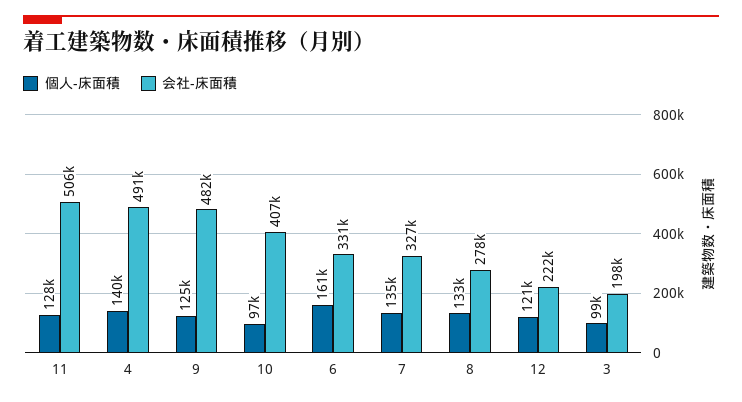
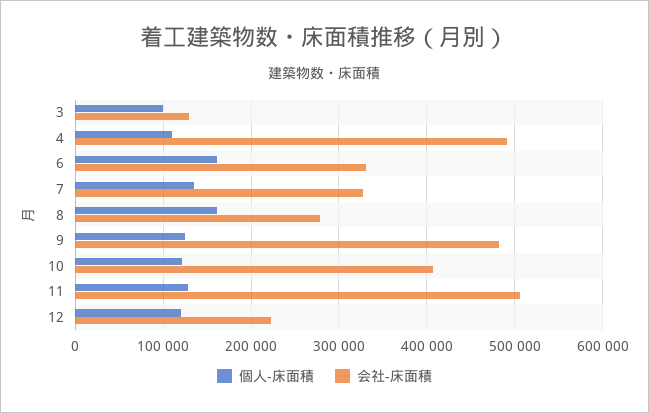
  {
    "個人-床面積": {
      "11": 128000,
-     "4": 140000,
+     "4": 110000,
      "9": 125000,
-     "10": 97000,
+     "10": 120000,
      "6": 161000,
      "7": 135000,
-     "8": 133000,
+     "8": 160000,
      "12": 121000,
      "3": 99000
    },
    "会社-床面積": {
      "11": 506000,
      "4": 491000,
      "9": 482000,
      "10": 407000,
      "6": 331000,
      "7": 327000,
      "8": 278000,
      "12": 222000,
-     "3": 198000
+     "3": 130000
    }
  }

